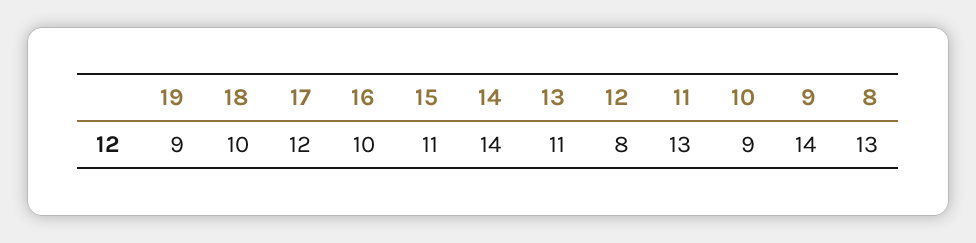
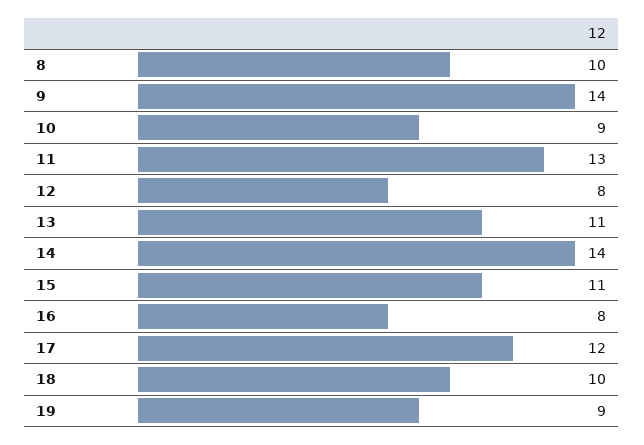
  {
    "19": 9,
    "18": 10,
    "17": 12,
-   "16": 10,
+   "16": 8,
    "15": 11,
    "14": 14,
    "13": 11,
    "12": 8,
    "11": 13,
    "10": 9,
    "9": 14,
-   "8": 13
+   "8": 10
  }

